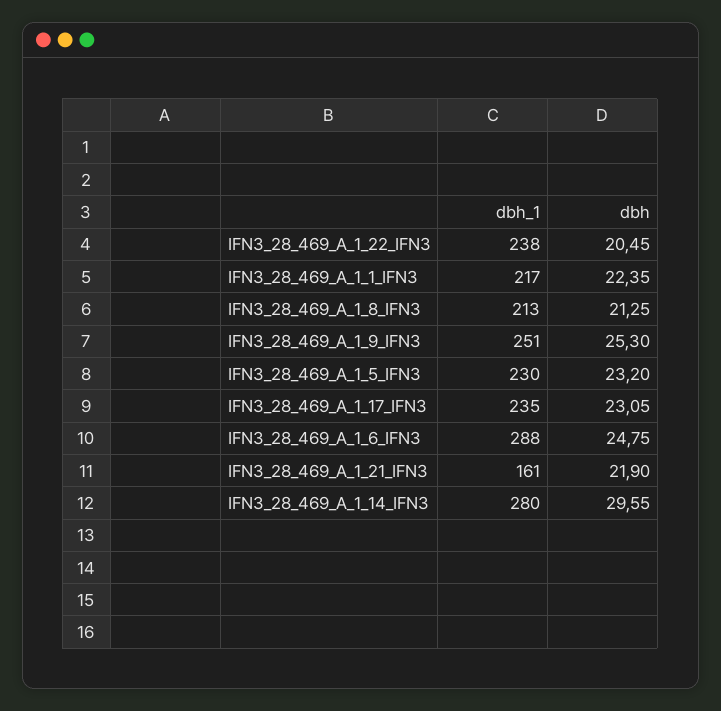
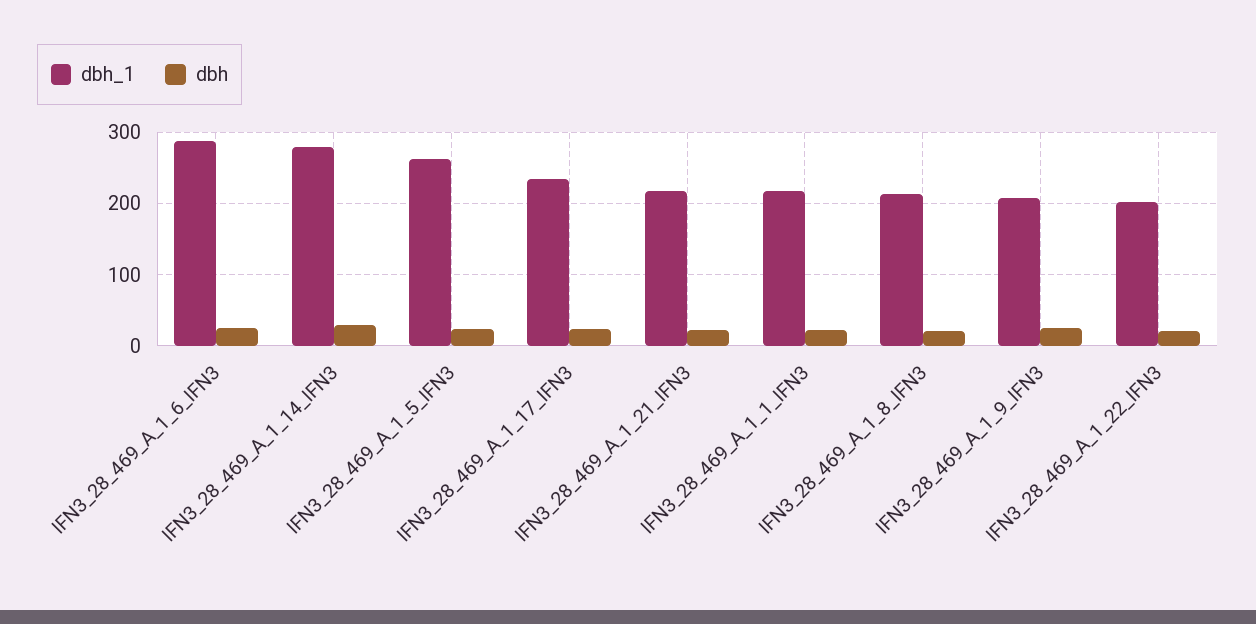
  {
    "dbh_1": {
-     "IFN3_28_469_A_1_22_IFN3": 238,
+     "IFN3_28_469_A_1_22_IFN3": 200,
      "IFN3_28_469_A_1_1_IFN3": 217,
      "IFN3_28_469_A_1_8_IFN3": 213,
-     "IFN3_28_469_A_1_9_IFN3": 251,
+     "IFN3_28_469_A_1_9_IFN3": 210,
-     "IFN3_28_469_A_1_5_IFN3": 230,
+     "IFN3_28_469_A_1_5_IFN3": 260,
      "IFN3_28_469_A_1_17_IFN3": 235,
      "IFN3_28_469_A_1_6_IFN3": 288,
-     "IFN3_28_469_A_1_21_IFN3": 161,
+     "IFN3_28_469_A_1_21_IFN3": 220,
      "IFN3_28_469_A_1_14_IFN3": 280
    },
    "dbh": {
      "IFN3_28_469_A_1_22_IFN3": 20.45,
      "IFN3_28_469_A_1_1_IFN3": 22.35,
      "IFN3_28_469_A_1_8_IFN3": 21.25,
      "IFN3_28_469_A_1_9_IFN3": 25.3,
      "IFN3_28_469_A_1_5_IFN3": 23.2,
      "IFN3_28_469_A_1_17_IFN3": 23.05,
      "IFN3_28_469_A_1_6_IFN3": 24.75,
      "IFN3_28_469_A_1_21_IFN3": 21.9,
      "IFN3_28_469_A_1_14_IFN3": 29.55
    }
  }

